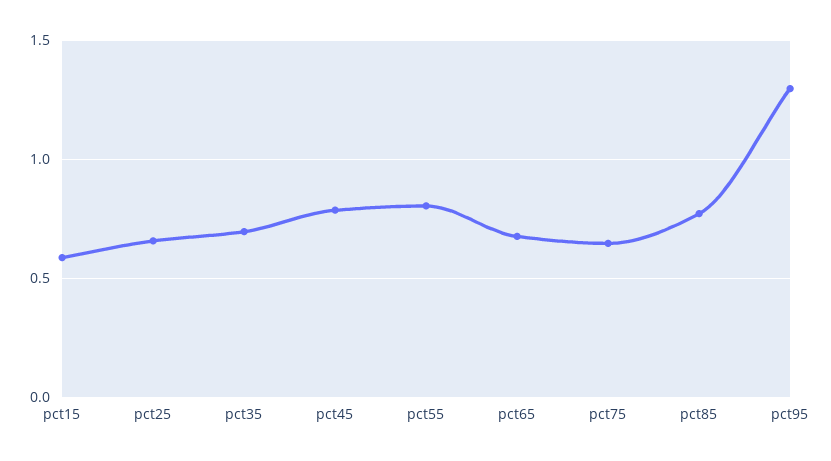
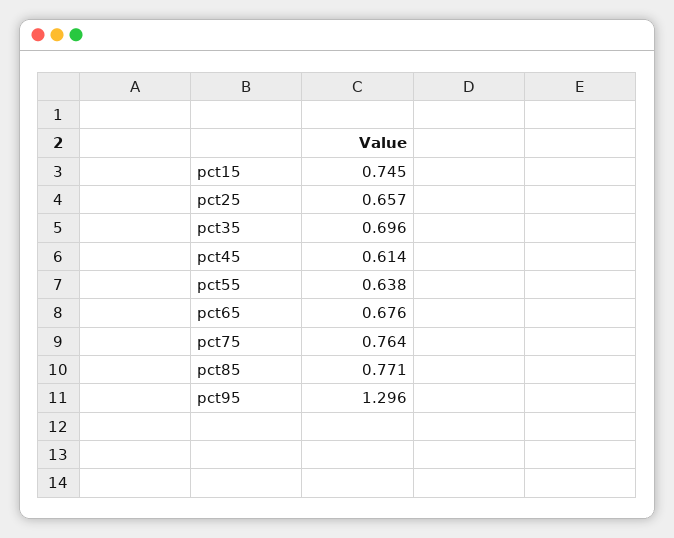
  {
-   "pct15": 0.6,
+   "pct15": 0.745,
    "pct25": 0.657,
    "pct35": 0.696,
-   "pct45": 0.8,
+   "pct45": 0.614,
-   "pct55": 0.8,
+   "pct55": 0.638,
    "pct65": 0.676,
-   "pct75": 0.65,
+   "pct75": 0.764,
    "pct85": 0.771,
    "pct95": 1.296
  }

